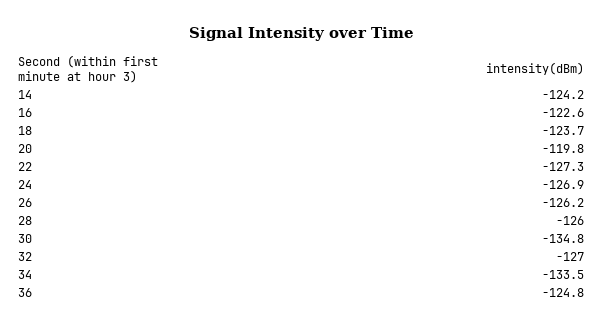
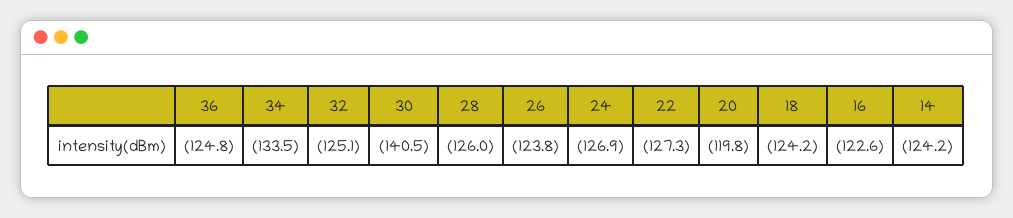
  {
    "14": -124.2,
    "16": -122.6,
-   "18": -123.7,
+   "18": -124.2,
    "20": -119.8,
    "22": -127.3,
    "24": -126.9,
-   "26": -126.2,
+   "26": -123.8,
    "28": -126,
-   "30": -134.8,
+   "30": -140.5,
-   "32": -127,
+   "32": -125.1,
    "34": -133.5,
    "36": -124.8
  }

